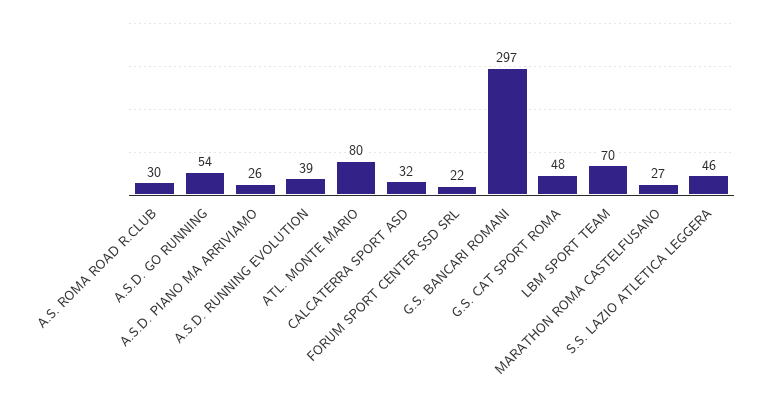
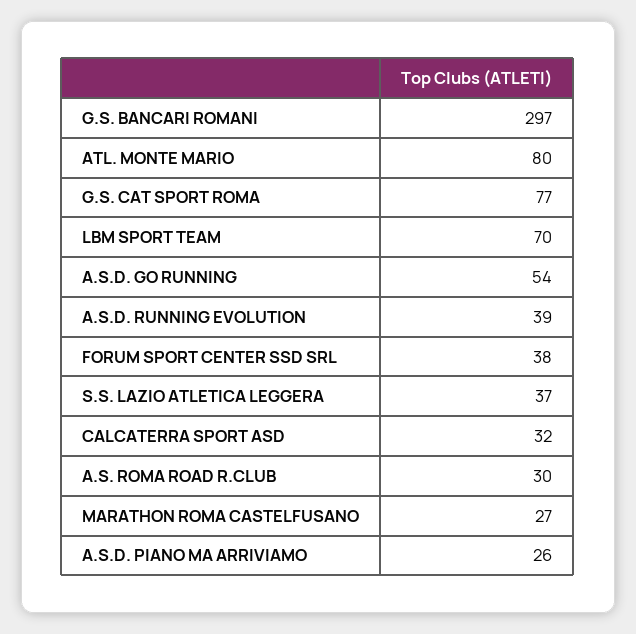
  {
    "A.S. ROMA ROAD R.CLUB": 30,
    "A.S.D. GO RUNNING": 54,
    "A.S.D. PIANO MA ARRIVIAMO": 26,
    "A.S.D. RUNNING EVOLUTION": 39,
    "ATL. MONTE MARIO": 80,
    "CALCATERRA SPORT ASD": 32,
-   "FORUM SPORT CENTER SSD SRL": 22,
+   "FORUM SPORT CENTER SSD SRL": 38,
    "G.S. BANCARI ROMANI": 297,
-   "G.S. CAT SPORT ROMA": 48,
+   "G.S. CAT SPORT ROMA": 77,
    "LBM SPORT TEAM": 70,
    "MARATHON ROMA CASTELFUSANO": 27,
-   "S.S. LAZIO ATLETICA LEGGERA": 46
+   "S.S. LAZIO ATLETICA LEGGERA": 37
  }

